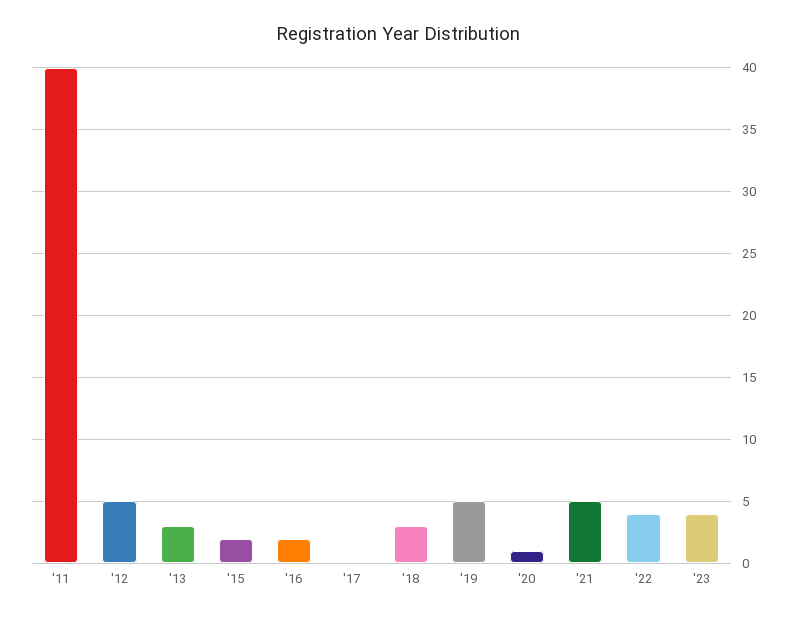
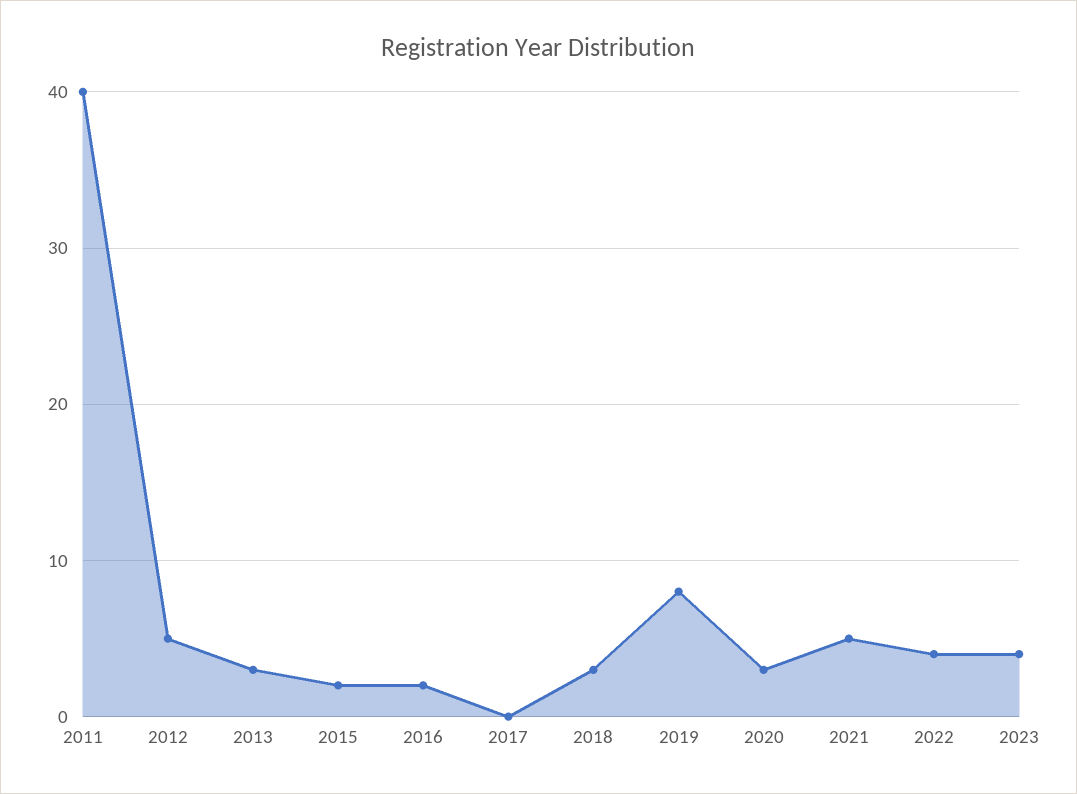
  {
    "'11": 40,
    "'12": 5,
    "'13": 3,
    "'15": 2,
    "'16": 2,
    "'17": 0,
    "'18": 3,
-   "'19": 5,
+   "'19": 8,
-   "'20": 1,
+   "'20": 3,
    "'21": 5,
    "'22": 4,
    "'23": 4
  }

